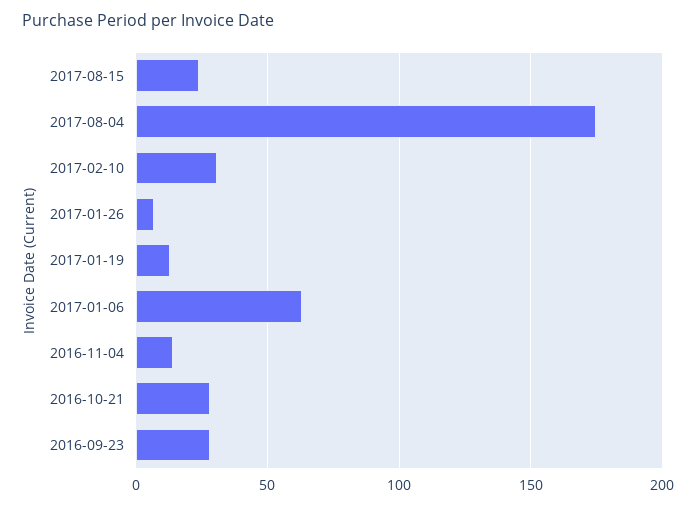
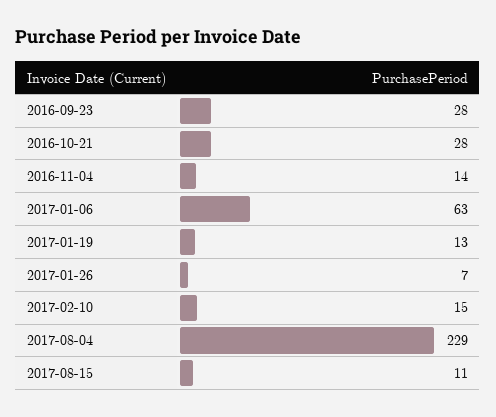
  {
-   "2017-08-15": 25,
+   "2017-08-15": 11,
-   "2017-08-04": 175,
+   "2017-08-04": 229,
-   "2017-02-10": 30,
+   "2017-02-10": 15,
    "2017-01-26": 7,
    "2017-01-19": 13,
    "2017-01-06": 63,
    "2016-11-04": 14,
    "2016-10-21": 28,
    "2016-09-23": 28
  }

